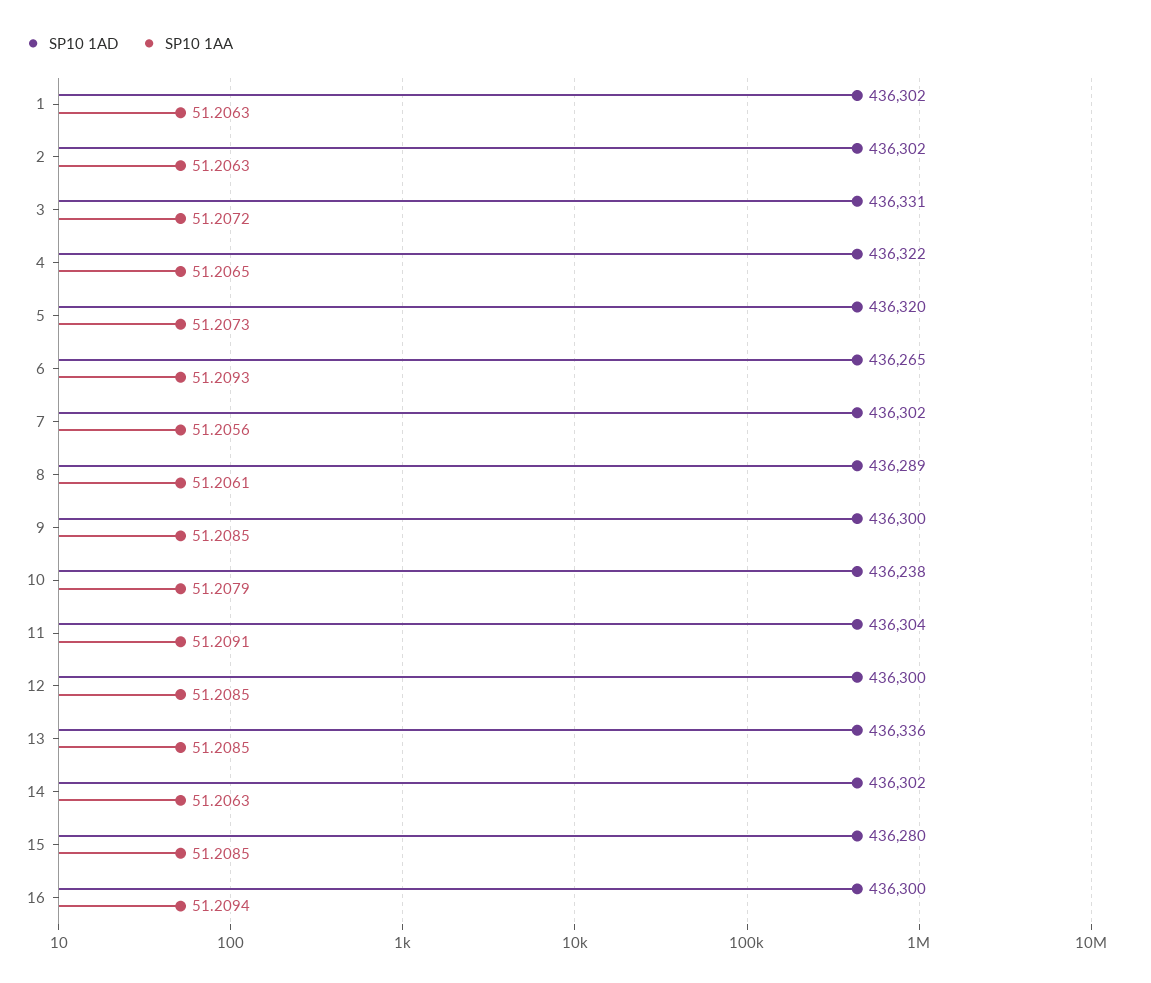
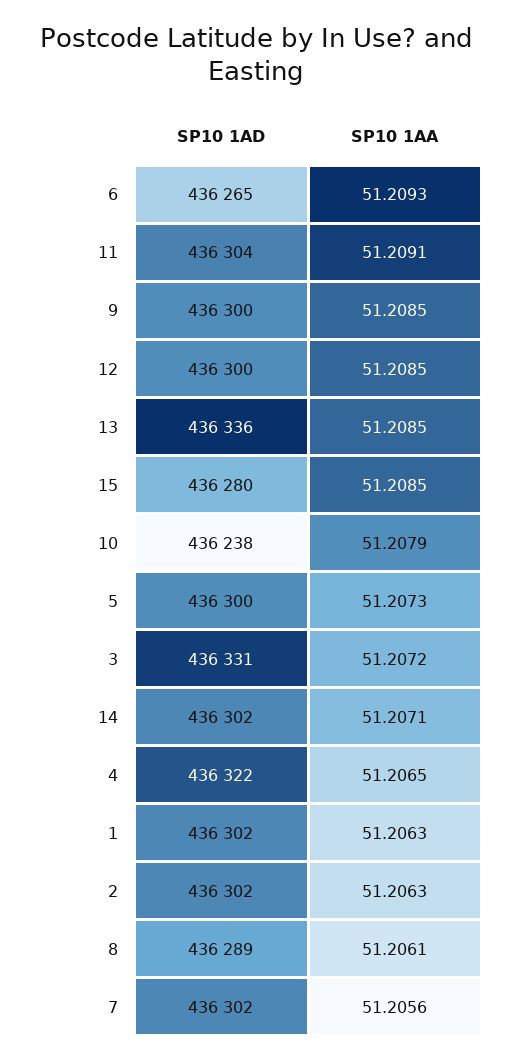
  {
    "SP10 1AD": {
      "1": 436302,
      "2": 436302,
      "3": 436331,
      "4": 436322,
-     "5": 436320,
+     "5": 436300,
      "6": 436265,
      "7": 436302,
      "8": 436289,
      "9": 436300,
      "10": 436238,
      "11": 436304,
      "12": 436300,
      "13": 436336,
      "14": 436302,
-     "15": 436280,
+     "15": 436280
-     "16": 436300
    },
    "SP10 1AA": {
      "1": 51.2063,
      "2": 51.2063,
      "3": 51.2072,
      "4": 51.2065,
      "5": 51.2073,
      "6": 51.2093,
      "7": 51.2056,
      "8": 51.2061,
      "9": 51.2085,
      "10": 51.2079,
      "11": 51.2091,
      "12": 51.2085,
      "13": 51.2085,
-     "14": 51.2063,
+     "14": 51.2071,
-     "15": 51.2085,
+     "15": 51.2085
-     "16": 51.2094
    }
  }

